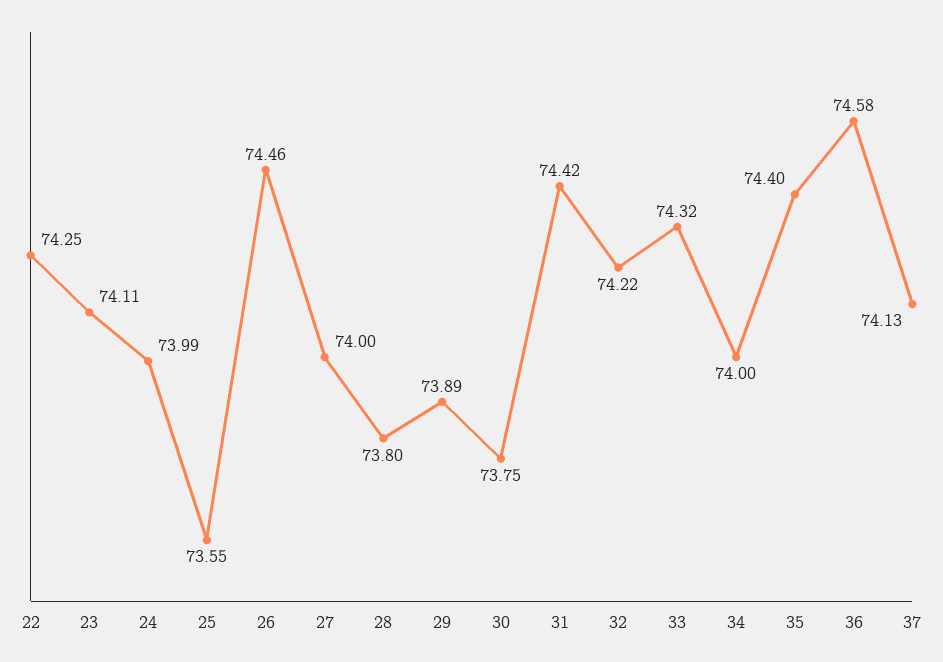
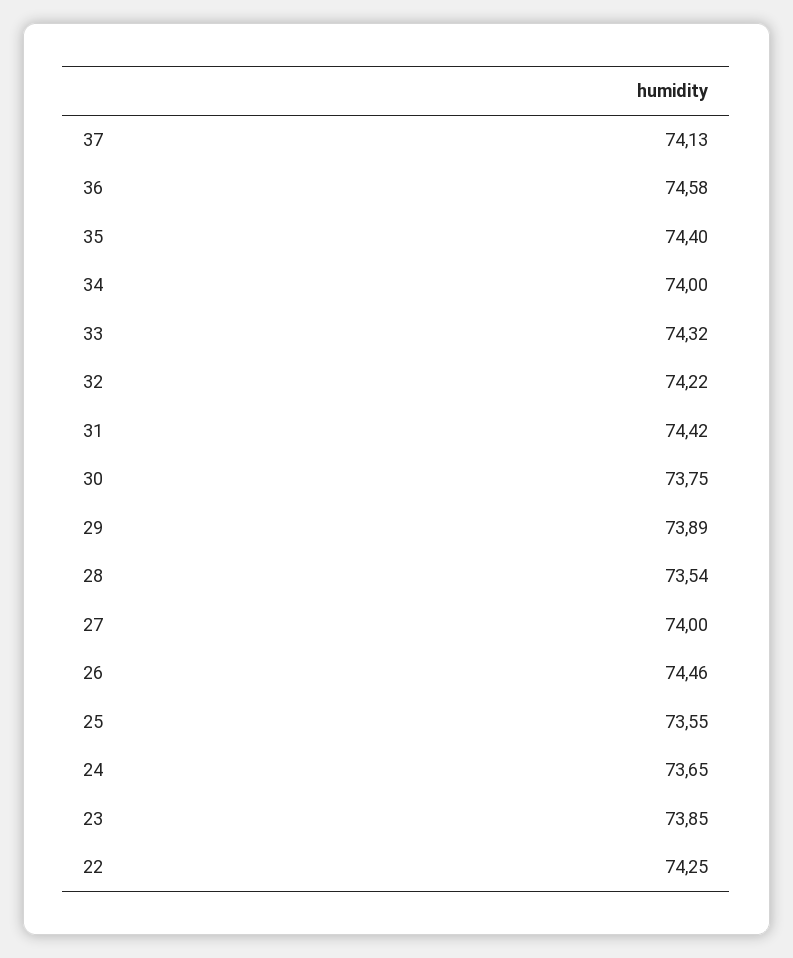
  {
    "22": 74.25,
-   "23": 74.11,
+   "23": 73.85,
-   "24": 73.99,
+   "24": 73.65,
    "25": 73.55,
    "26": 74.46,
    "27": 74,
-   "28": 73.8,
+   "28": 73.54,
    "29": 73.89,
    "30": 73.75,
    "31": 74.42,
    "32": 74.22,
    "33": 74.32,
    "34": 74,
    "35": 74.4,
    "36": 74.58,
    "37": 74.13
  }

